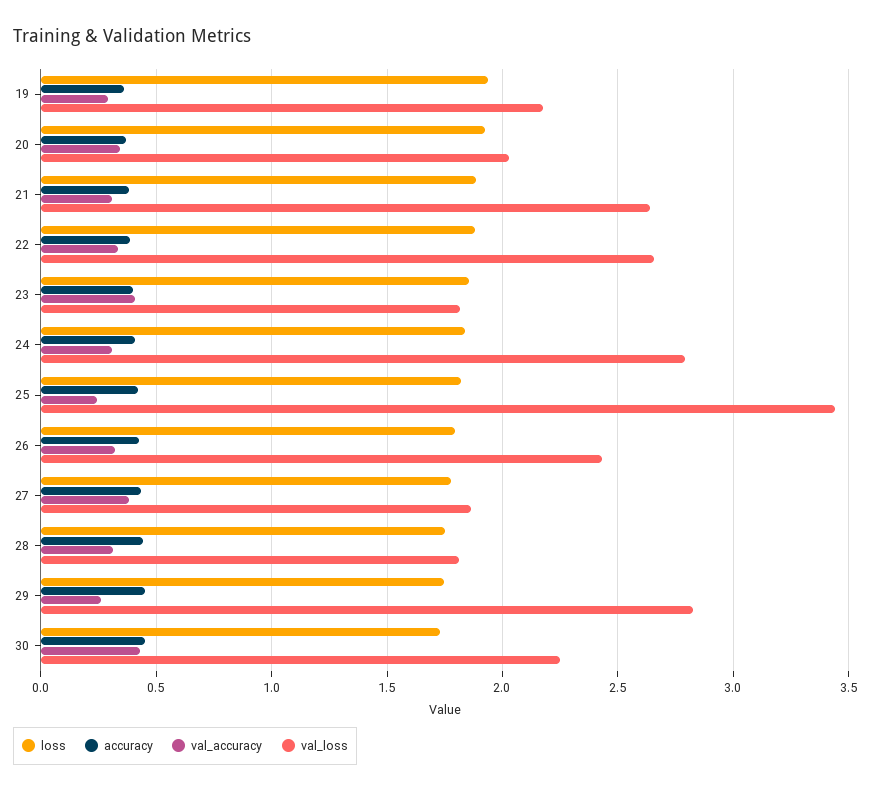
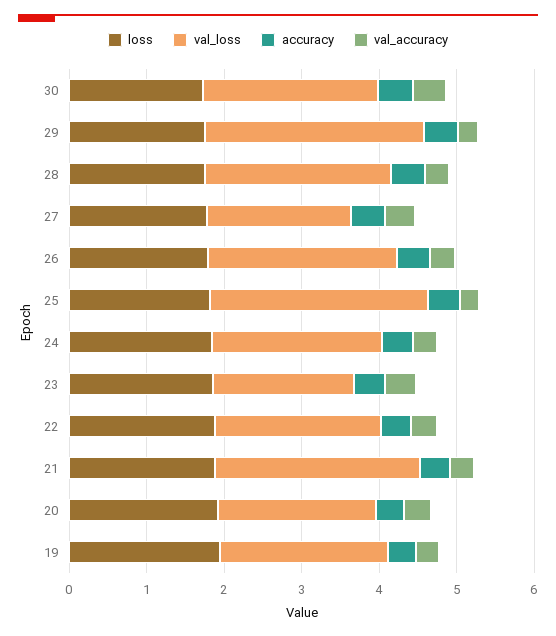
  {
    "loss": {
      "19": 1.95,
      "20": 1.9,
      "21": 1.9,
      "22": 1.9,
      "23": 1.85,
      "24": 1.85,
      "25": 1.8,
      "26": 1.8,
      "27": 1.8,
      "28": 1.75,
      "29": 1.75,
      "30": 1.75
    },
    "accuracy": {
      "19": 0.35,
      "20": 0.35,
      "21": 0.4,
      "22": 0.4,
      "23": 0.4,
      "24": 0.4,
      "25": 0.4,
      "26": 0.45,
      "27": 0.45,
      "28": 0.45,
      "29": 0.45,
      "30": 0.45
    },
    "val_accuracy": {
      "19": 0.3,
      "20": 0.35,
      "21": 0.3,
      "22": 0.35,
      "23": 0.4,
      "24": 0.3,
      "25": 0.25,
      "26": 0.3,
      "27": 0.4,
      "28": 0.3,
      "29": 0.25,
      "30": 0.45
    },
    "val_loss": {
      "19": 2.2,
      "20": 2.05,
      "21": 2.65,
-     "22": 2.65,
+     "22": 2.2,
      "23": 1.8,
-     "24": 2.8,
+     "24": 2.2,
-     "25": 3.45,
+     "25": 2.8,
      "26": 2.45,
      "27": 1.85,
-     "28": 1.8,
+     "28": 2.4,
      "29": 2.85,
      "30": 2.25
    }
  }

